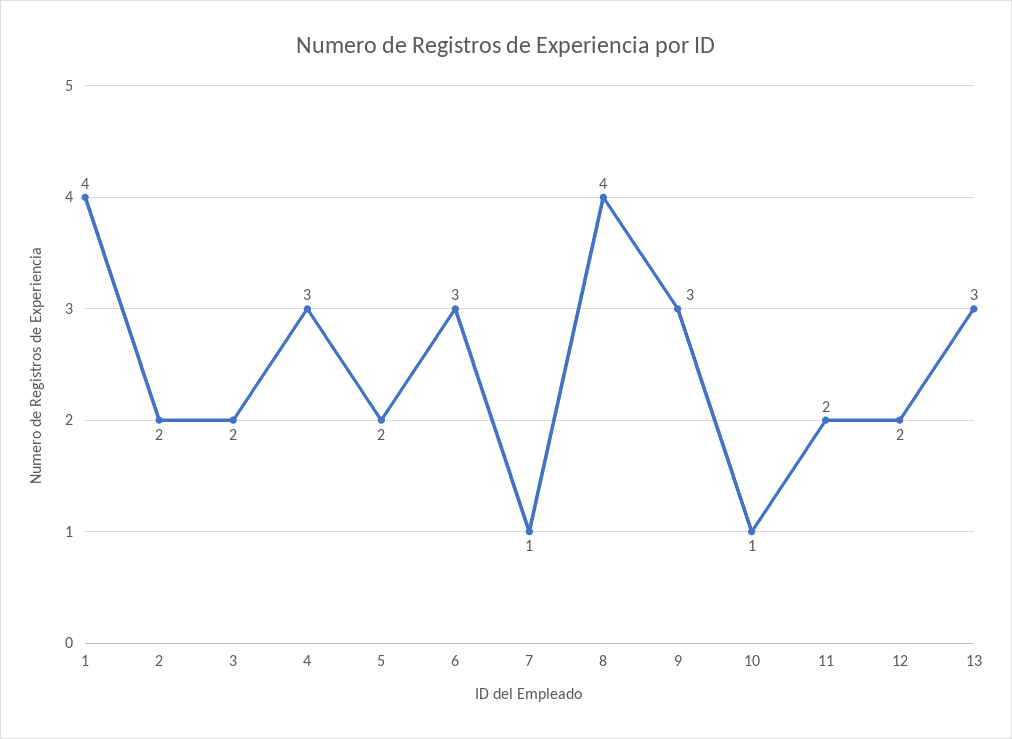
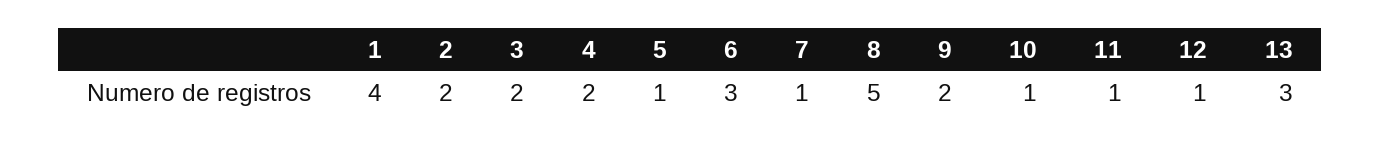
  {
    "1": 4,
    "2": 2,
    "3": 2,
-   "4": 3,
+   "4": 2,
-   "5": 2,
+   "5": 1,
    "6": 3,
    "7": 1,
-   "8": 4,
+   "8": 5,
-   "9": 3,
+   "9": 2,
    "10": 1,
-   "11": 2,
+   "11": 1,
-   "12": 2,
+   "12": 1,
    "13": 3
  }

